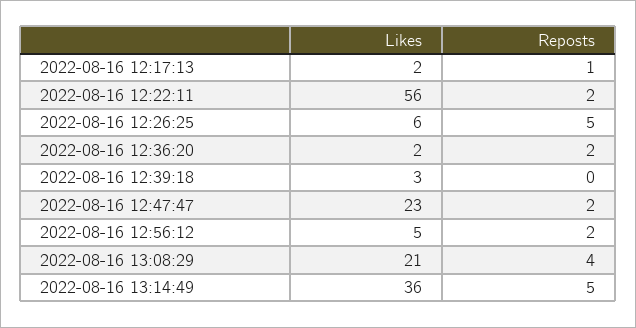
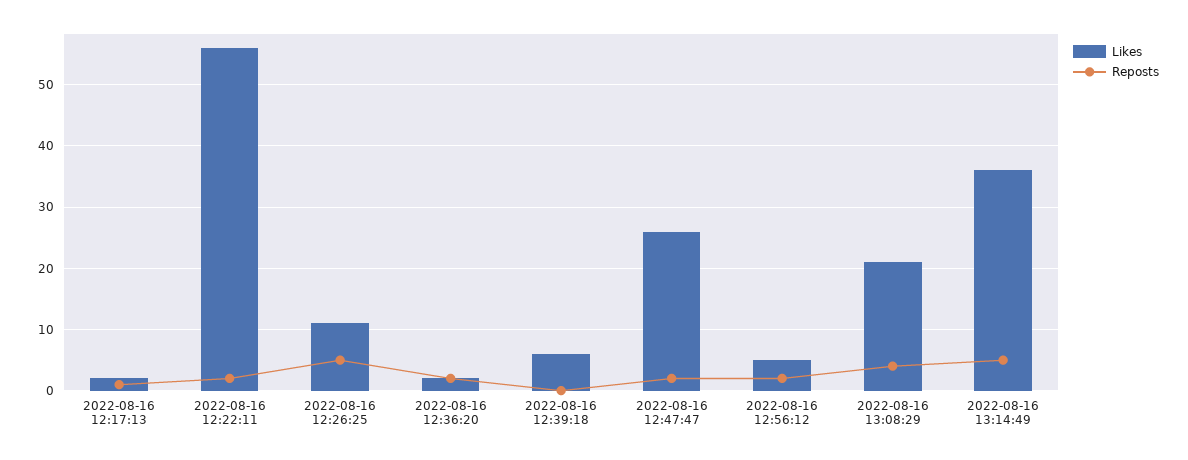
  {
    "Likes": {
      "2022-08-16 12:17:13": 2,
      "2022-08-16 12:22:11": 56,
-     "2022-08-16 12:26:25": 6,
+     "2022-08-16 12:26:25": 11,
      "2022-08-16 12:36:20": 2,
-     "2022-08-16 12:39:18": 3,
+     "2022-08-16 12:39:18": 6,
-     "2022-08-16 12:47:47": 23,
+     "2022-08-16 12:47:47": 26,
      "2022-08-16 12:56:12": 5,
      "2022-08-16 13:08:29": 21,
      "2022-08-16 13:14:49": 36
    },
    "Reposts": {
      "2022-08-16 12:17:13": 1,
      "2022-08-16 12:22:11": 2,
      "2022-08-16 12:26:25": 5,
      "2022-08-16 12:36:20": 2,
      "2022-08-16 12:39:18": 0,
      "2022-08-16 12:47:47": 2,
      "2022-08-16 12:56:12": 2,
      "2022-08-16 13:08:29": 4,
      "2022-08-16 13:14:49": 5
    }
  }

